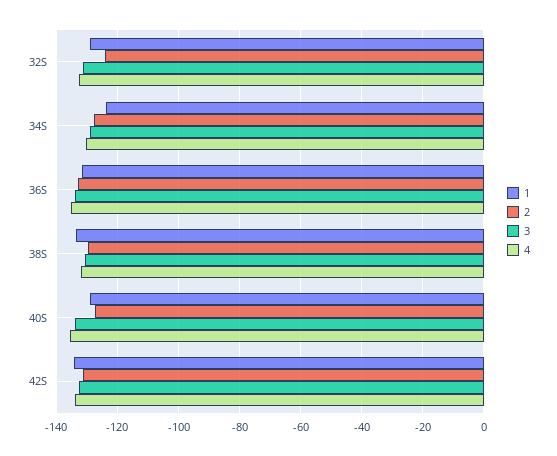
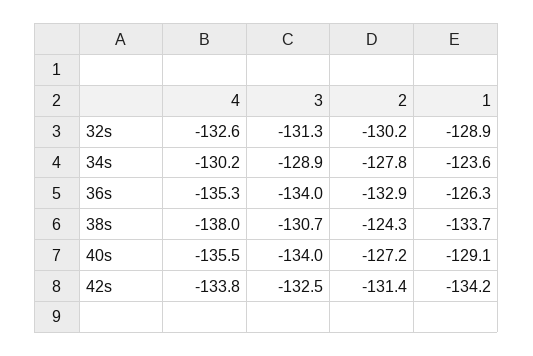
  {
    "1": {
      "32S": -128.9,
      "34S": -123.6,
-     "36S": -132,
+     "36S": -126.3,
      "38S": -133.7,
      "40S": -129.1,
      "42S": -134.2
    },
    "2": {
-     "32S": -124,
+     "32S": -130.2,
      "34S": -127.8,
      "36S": -132.9,
-     "38S": -130,
+     "38S": -124.3,
      "40S": -127.2,
      "42S": -131.4
    },
    "3": {
      "32S": -131.3,
      "34S": -128.9,
      "36S": -134,
      "38S": -130.7,
      "40S": -134,
      "42S": -132.5
    },
    "4": {
      "32S": -132.6,
      "34S": -130.2,
      "36S": -135.3,
-     "38S": -132,
+     "38S": -138,
      "40S": -135.5,
      "42S": -133.8
    }
  }

